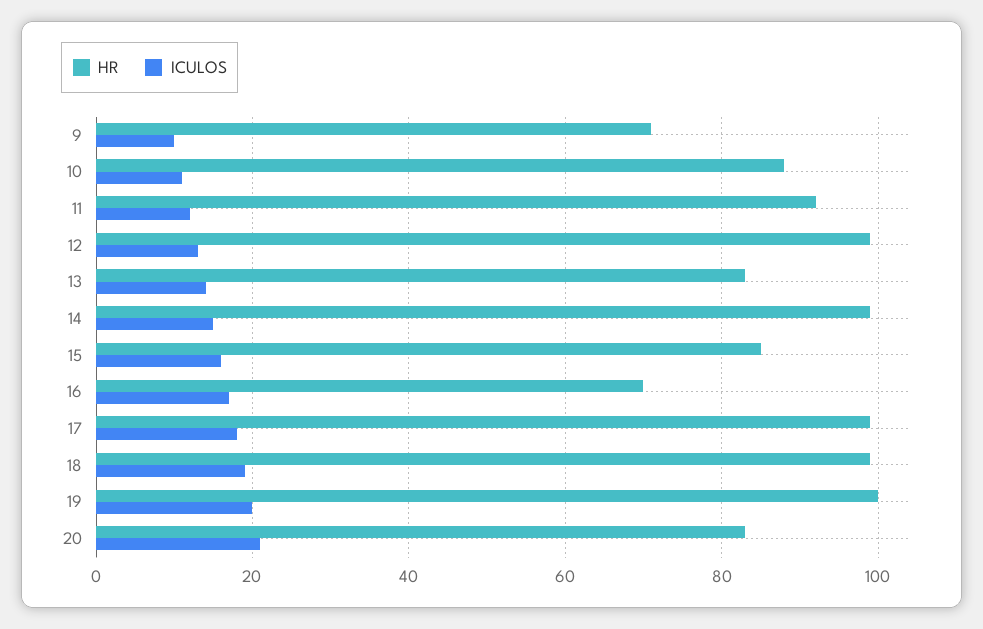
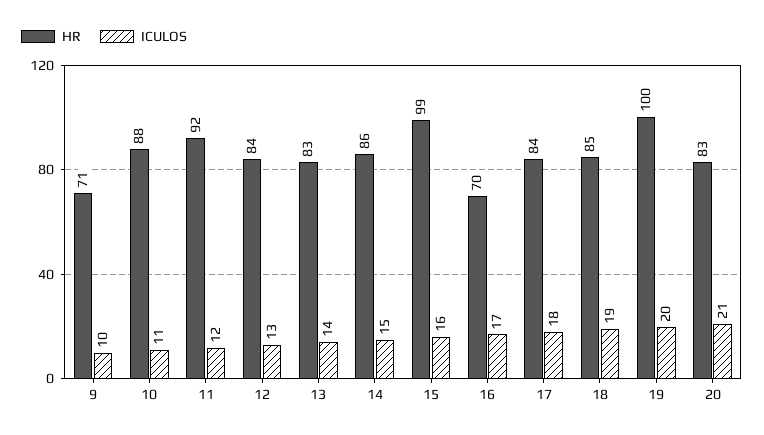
  {
    "HR": {
      "9": 71,
      "10": 88,
      "11": 92,
-     "12": 100,
+     "12": 84,
      "13": 83,
-     "14": 100,
+     "14": 86,
-     "15": 85,
+     "15": 99,
      "16": 70,
-     "17": 100,
+     "17": 84,
-     "18": 100,
+     "18": 85,
      "19": 100,
      "20": 83
    },
    "ICULOS": {
      "9": 10,
      "10": 11,
      "11": 12,
      "12": 13,
      "13": 14,
      "14": 15,
      "15": 16,
      "16": 17,
      "17": 18,
      "18": 19,
      "19": 20,
      "20": 21
    }
  }

